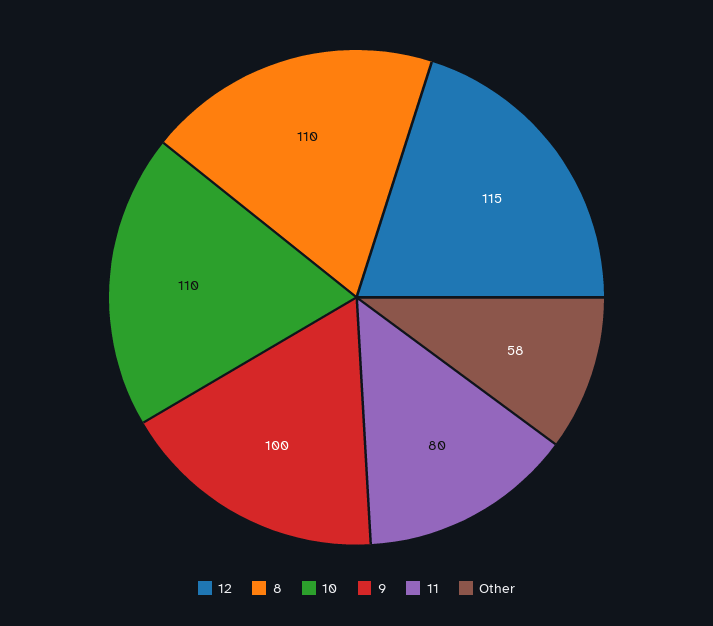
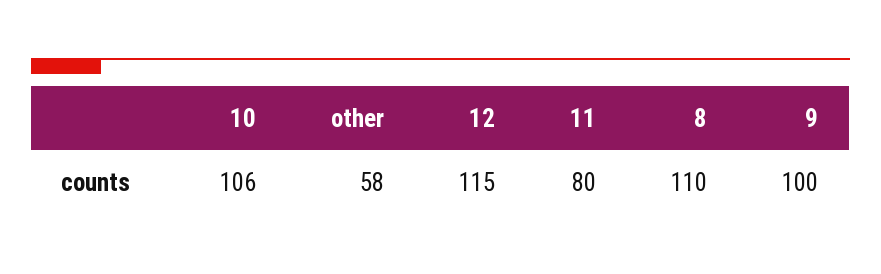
  {
    "12": 115,
    "8": 110,
-   "10": 110,
+   "10": 106,
    "9": 100,
    "11": 80,
    "Other": 58
  }

